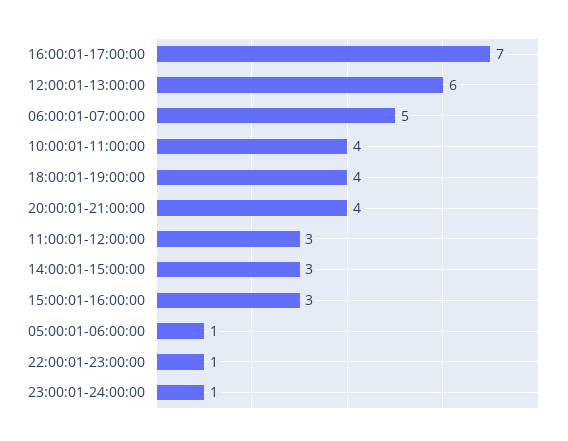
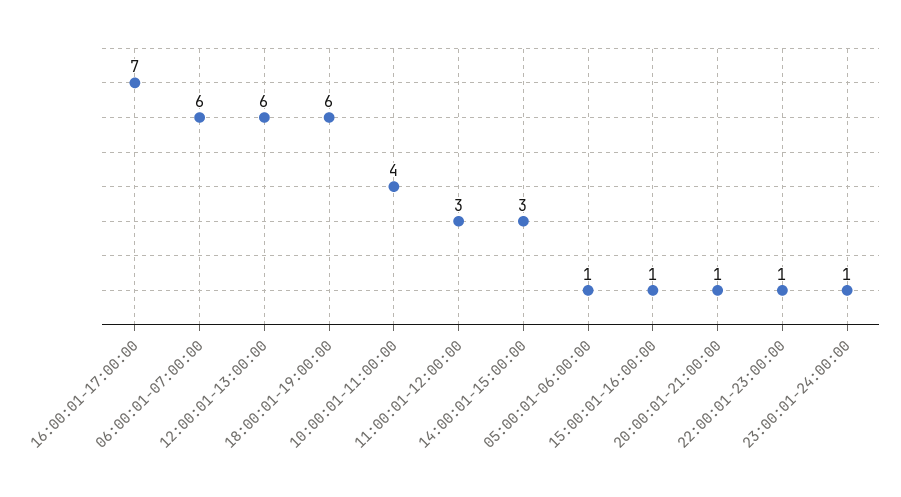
  {
    "16:00:01-17:00:00": 7,
    "12:00:01-13:00:00": 6,
-   "06:00:01-07:00:00": 5,
+   "06:00:01-07:00:00": 6,
    "10:00:01-11:00:00": 4,
-   "18:00:01-19:00:00": 4,
+   "18:00:01-19:00:00": 6,
-   "20:00:01-21:00:00": 4,
+   "20:00:01-21:00:00": 1,
    "11:00:01-12:00:00": 3,
    "14:00:01-15:00:00": 3,
-   "15:00:01-16:00:00": 3,
+   "15:00:01-16:00:00": 1,
    "05:00:01-06:00:00": 1,
    "22:00:01-23:00:00": 1,
    "23:00:01-24:00:00": 1
  }

